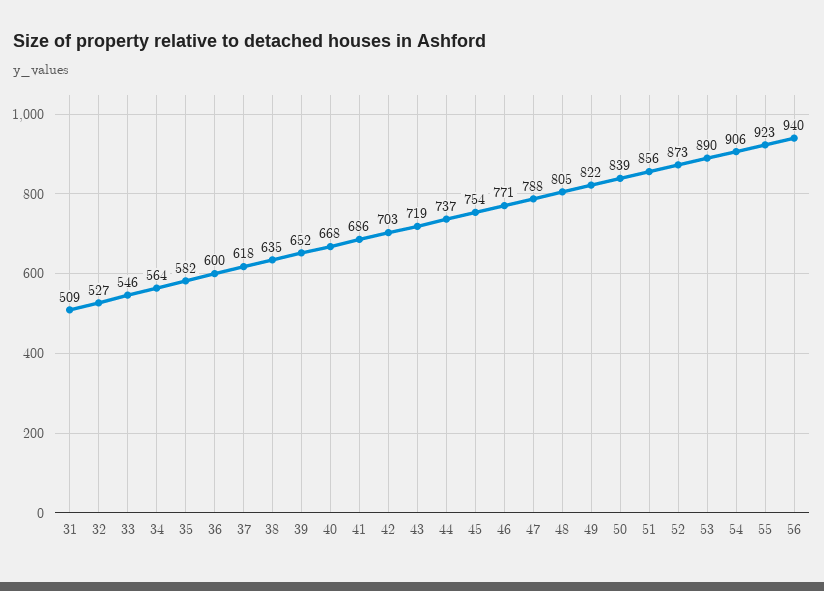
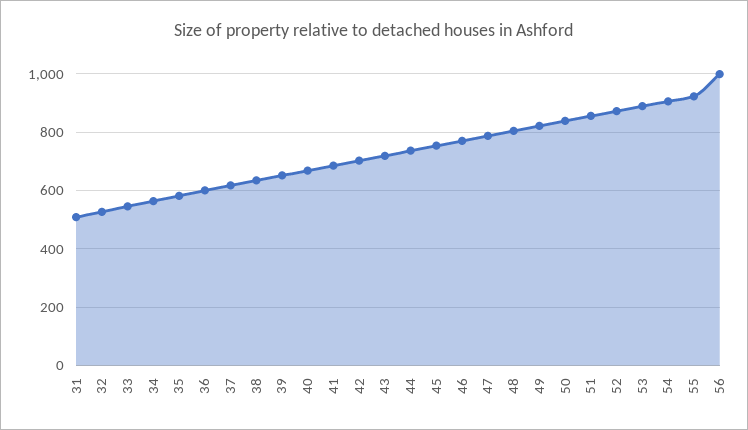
  {
    "31": 509,
    "32": 527,
    "33": 546,
    "34": 564,
    "35": 582,
    "36": 600,
    "37": 618,
    "38": 635,
    "39": 652,
    "40": 668,
    "41": 686,
    "42": 703,
    "43": 719,
    "44": 737,
    "45": 754,
    "46": 771,
    "47": 788,
    "48": 805,
    "49": 822,
    "50": 839,
    "51": 856,
    "52": 873,
    "53": 890,
    "54": 906,
    "55": 923,
-   "56": 940
+   "56": 1000
  }

